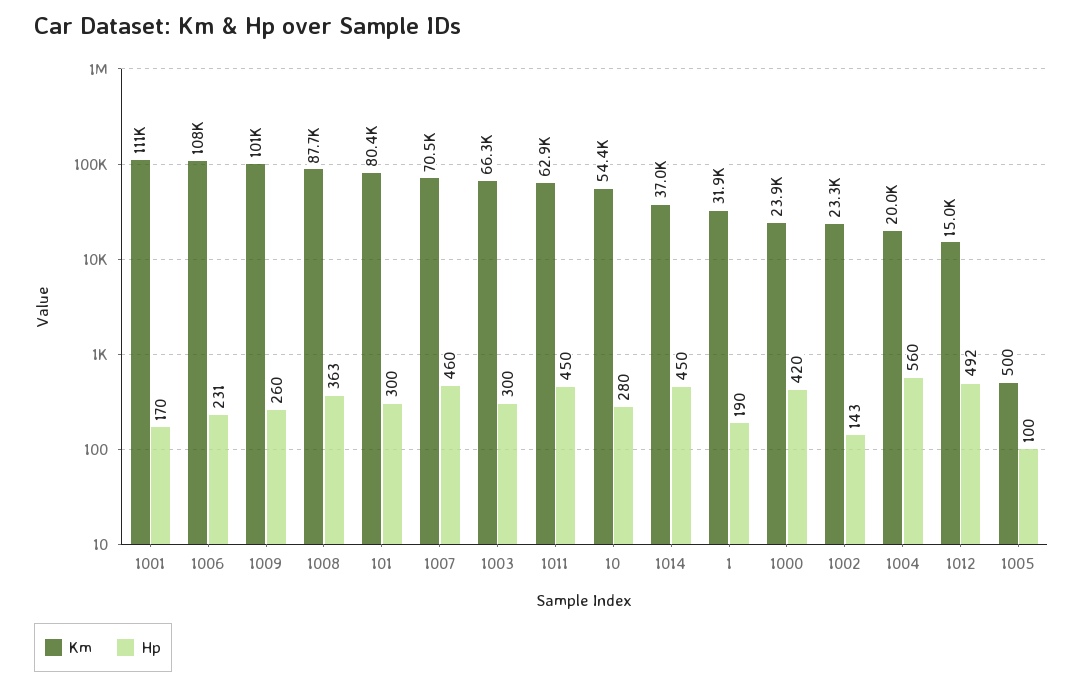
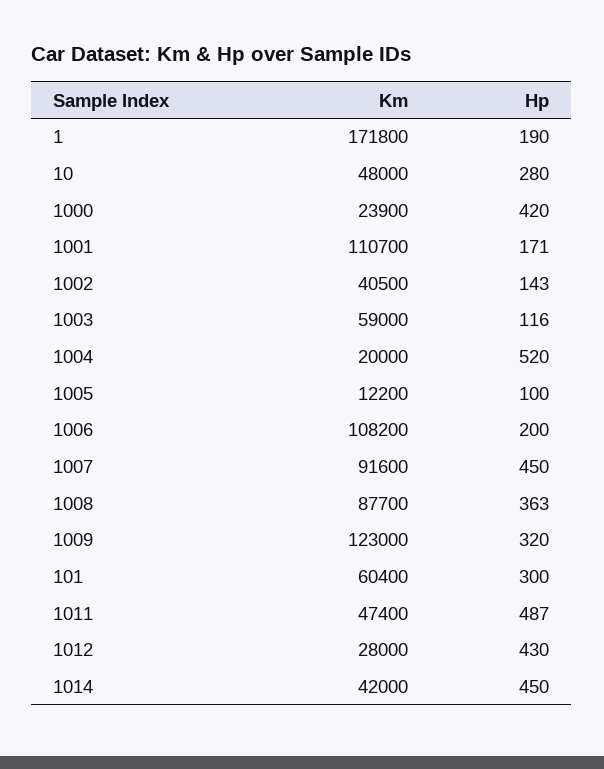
  {
    "Km": {
      "1001": 110700,
      "1006": 108200,
-     "1009": 101000,
+     "1009": 123000,
      "1008": 87700,
-     "101": 80400,
+     "101": 60400,
-     "1007": 70500,
+     "1007": 91600,
-     "1003": 66300,
+     "1003": 59000,
-     "1011": 62900,
+     "1011": 47400,
-     "10": 54400,
+     "10": 48000,
-     "1014": 37000,
+     "1014": 42000,
-     "1": 31900,
+     "1": 171800,
      "1000": 23900,
-     "1002": 23300,
+     "1002": 40500,
      "1004": 20000,
-     "1012": 15000,
+     "1012": 28000,
-     "1005": 500
+     "1005": 12200
    },
    "Hp": {
-     "1001": 170,
+     "1001": 171,
-     "1006": 231,
+     "1006": 200,
-     "1009": 260,
+     "1009": 320,
      "1008": 363,
      "101": 300,
-     "1007": 460,
+     "1007": 450,
-     "1003": 300,
+     "1003": 116,
-     "1011": 450,
+     "1011": 487,
      "10": 280,
      "1014": 450,
      "1": 190,
      "1000": 420,
      "1002": 143,
-     "1004": 560,
+     "1004": 520,
-     "1012": 492,
+     "1012": 430,
      "1005": 100
    }
  }

